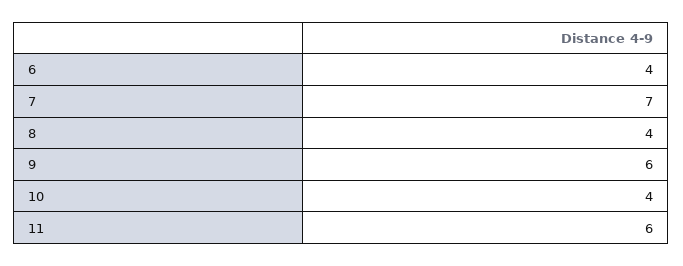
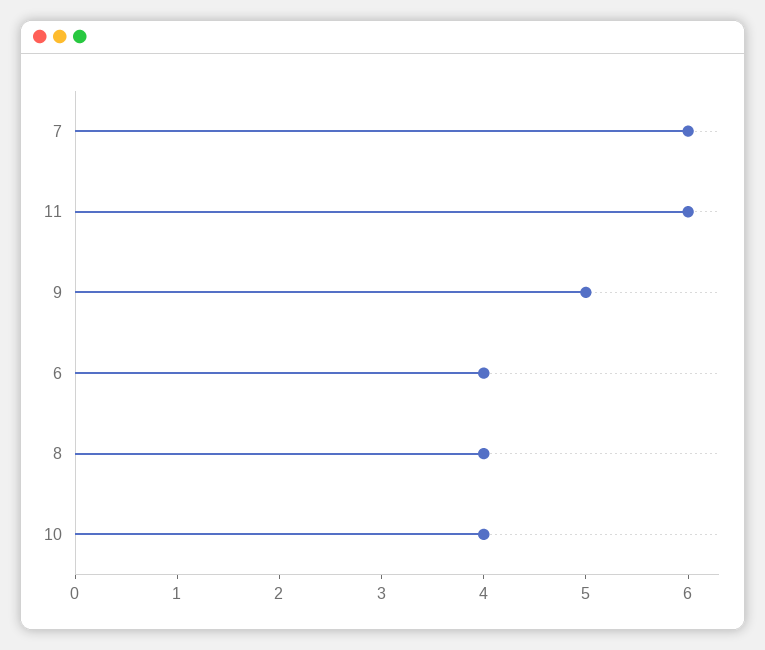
  {
    "6": 4,
-   "7": 7,
+   "7": 6,
    "8": 4,
-   "9": 6,
+   "9": 5,
    "10": 4,
    "11": 6
  }

